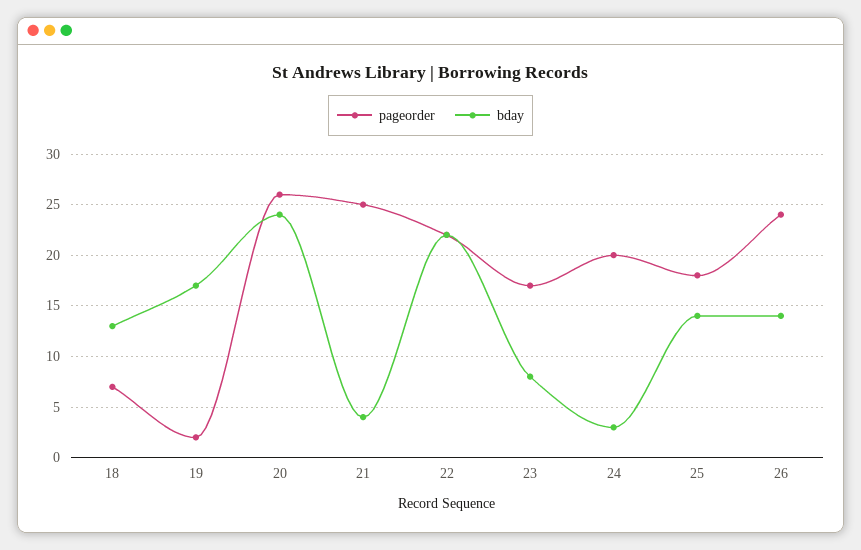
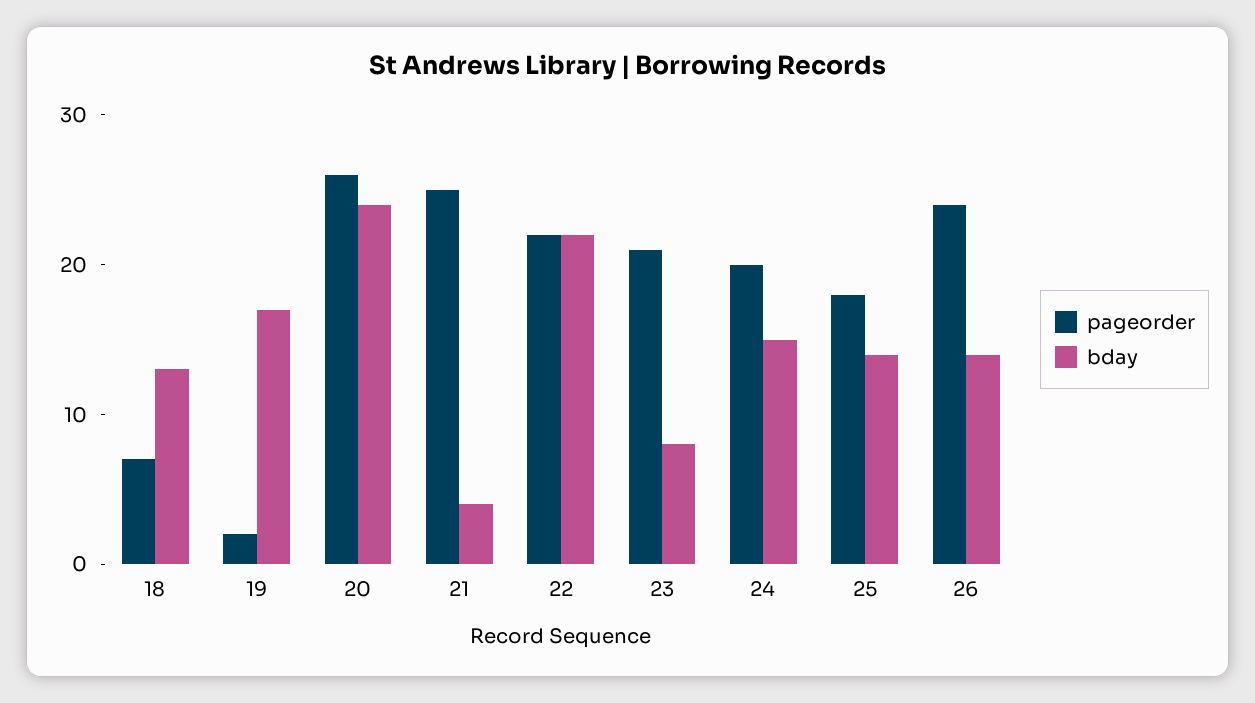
  {
    "pageorder": {
      "18": 7,
      "19": 2,
      "20": 26,
      "21": 25,
      "22": 22,
-     "23": 17,
+     "23": 21,
      "24": 20,
      "25": 18,
      "26": 24
    },
    "bday": {
      "18": 13,
      "19": 17,
      "20": 24,
      "21": 4,
      "22": 22,
      "23": 8,
-     "24": 3,
+     "24": 15,
      "25": 14,
      "26": 14
    }
  }

